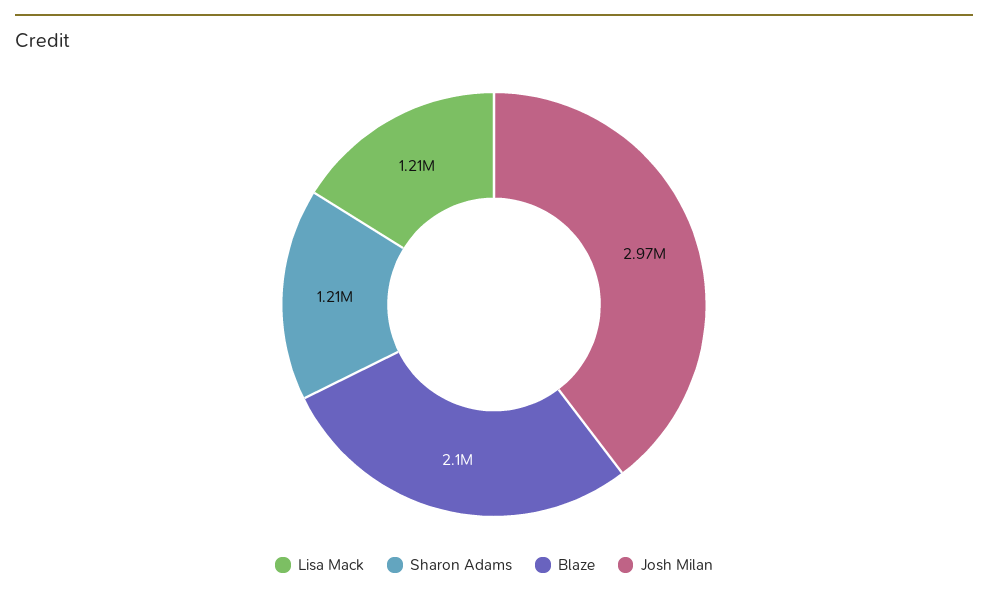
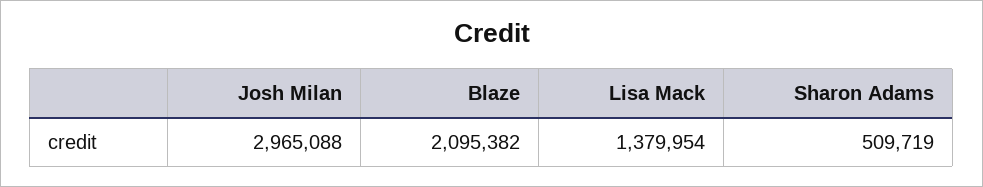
  {
-   "Lisa Mack": 1210000,
+   "Lisa Mack": 1379954,
-   "Sharon Adams": 1210000,
+   "Sharon Adams": 509719,
    "Blaze": 2095382,
    "Josh Milan": 2965088
  }

